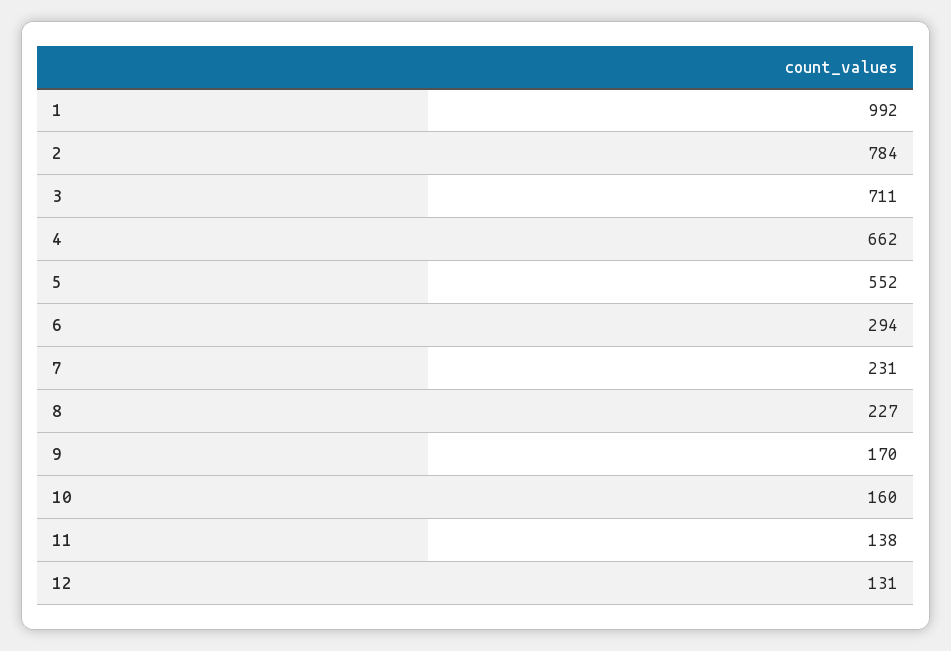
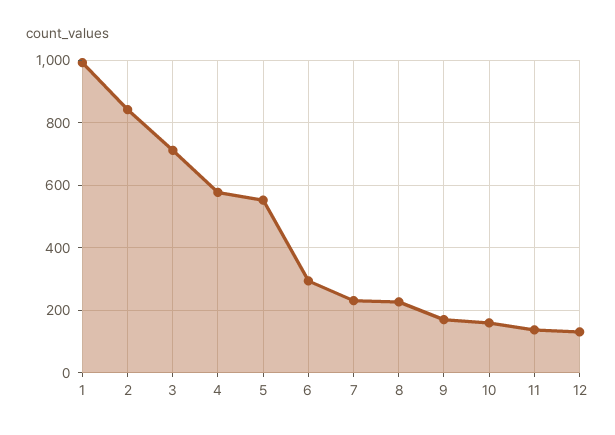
  {
    "1": 992,
-   "2": 784,
+   "2": 840,
    "3": 711,
-   "4": 662,
+   "4": 580,
    "5": 552,
    "6": 294,
    "7": 231,
    "8": 227,
    "9": 170,
    "10": 160,
    "11": 138,
    "12": 131
  }

